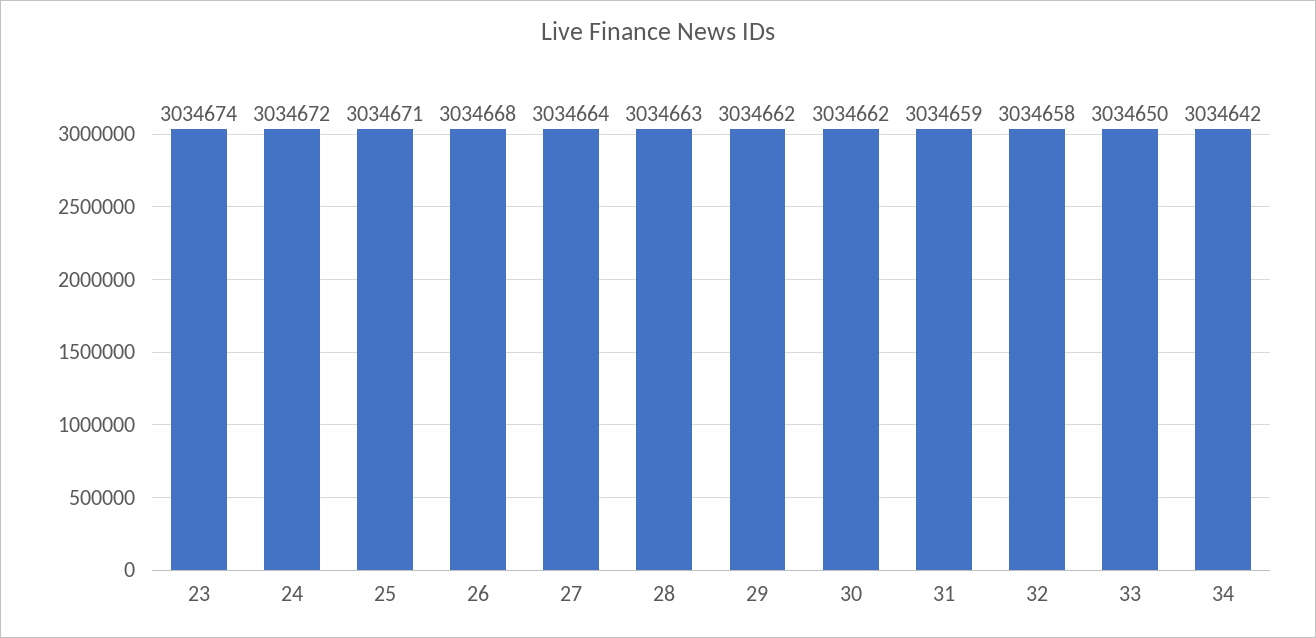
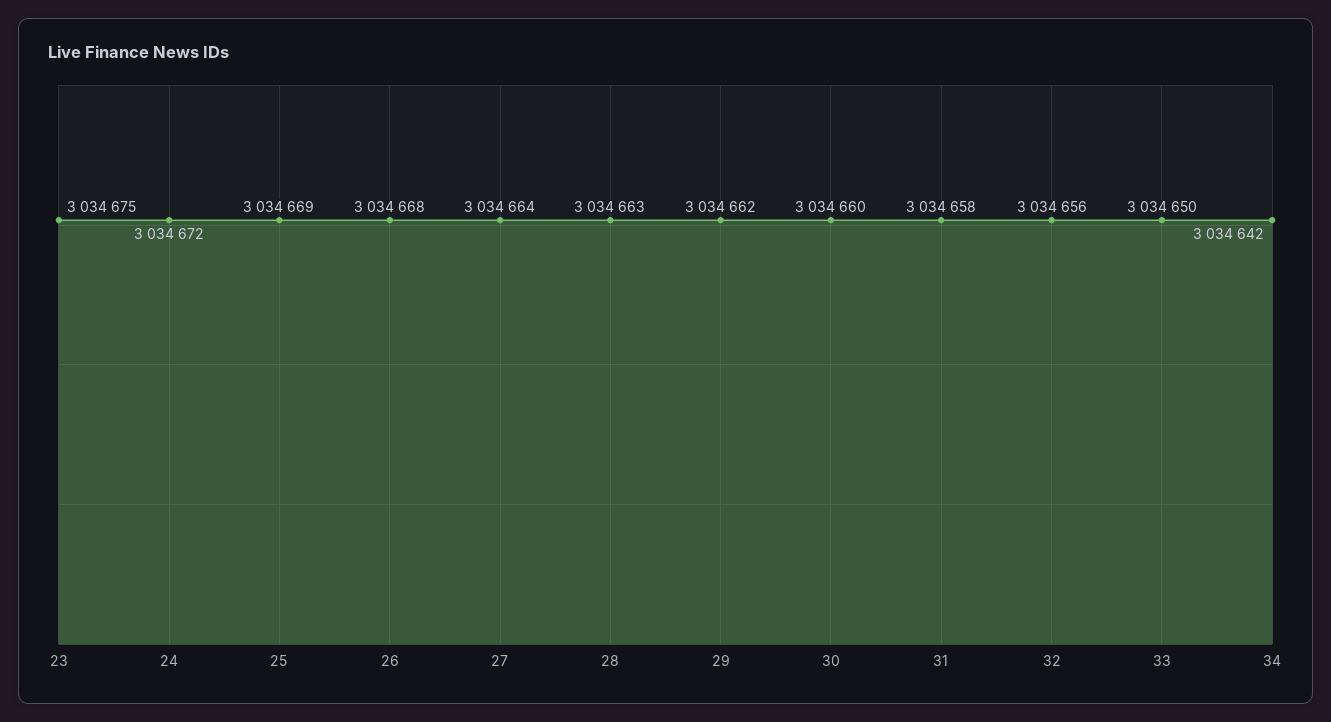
  {
-   "23": 3034674,
+   "23": 3034675,
    "24": 3034672,
-   "25": 3034671,
+   "25": 3034669,
    "26": 3034668,
    "27": 3034664,
    "28": 3034663,
    "29": 3034662,
-   "30": 3034662,
+   "30": 3034660,
-   "31": 3034659,
+   "31": 3034658,
-   "32": 3034658,
+   "32": 3034656,
    "33": 3034650,
    "34": 3034642
  }

